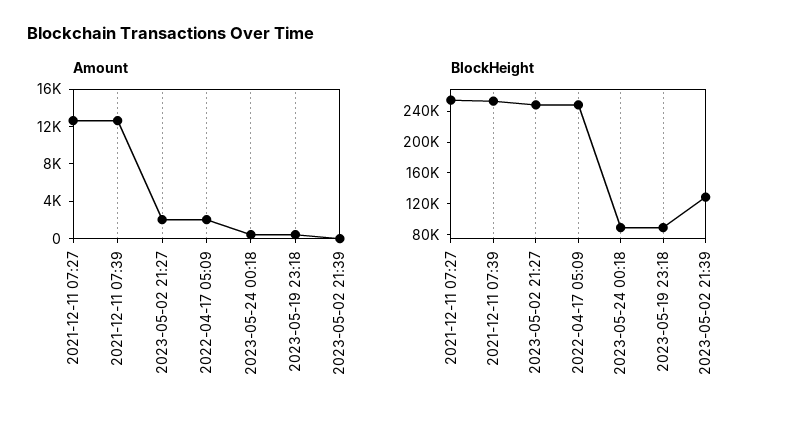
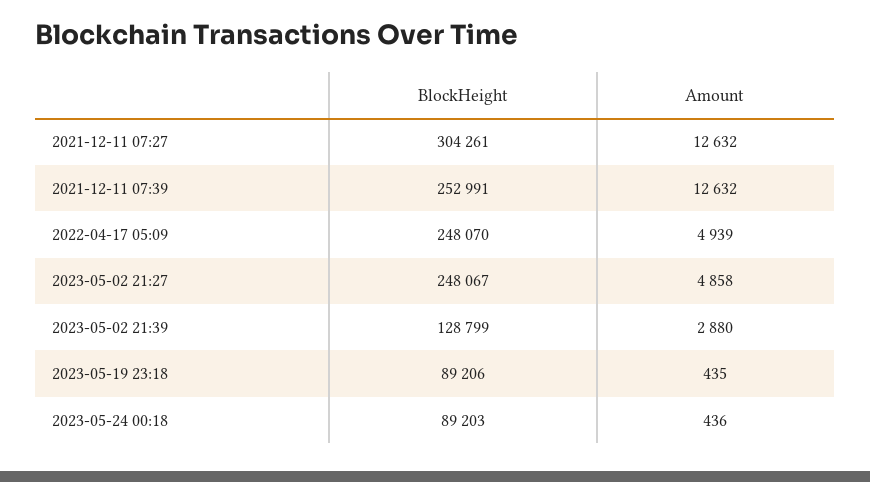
  {
    "Amount": {
      "2021-12-11 07:27": 12632,
      "2021-12-11 07:39": 12632,
-     "2023-05-02 21:27": 2000,
+     "2023-05-02 21:27": 4858,
-     "2022-04-17 05:09": 2000,
+     "2022-04-17 05:09": 4939,
      "2023-05-24 00:18": 436,
      "2023-05-19 23:18": 435,
-     "2023-05-02 21:39": 0
+     "2023-05-02 21:39": 2880
    },
    "BlockHeight": {
-     "2021-12-11 07:27": 260000,
+     "2021-12-11 07:27": 304261,
      "2021-12-11 07:39": 252991,
      "2023-05-02 21:27": 248067,
      "2022-04-17 05:09": 248070,
      "2023-05-24 00:18": 89203,
      "2023-05-19 23:18": 89206,
      "2023-05-02 21:39": 128799
    }
  }

